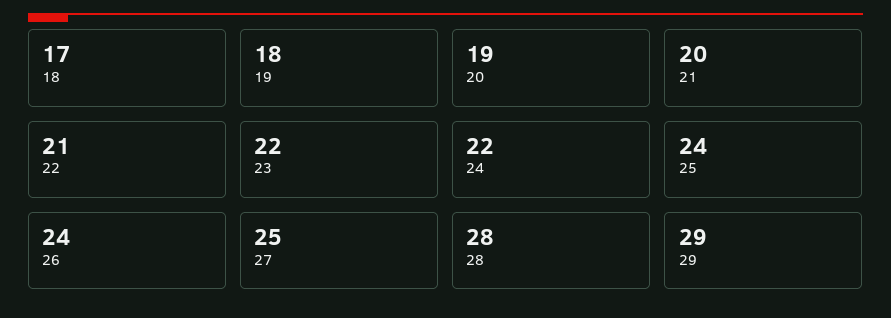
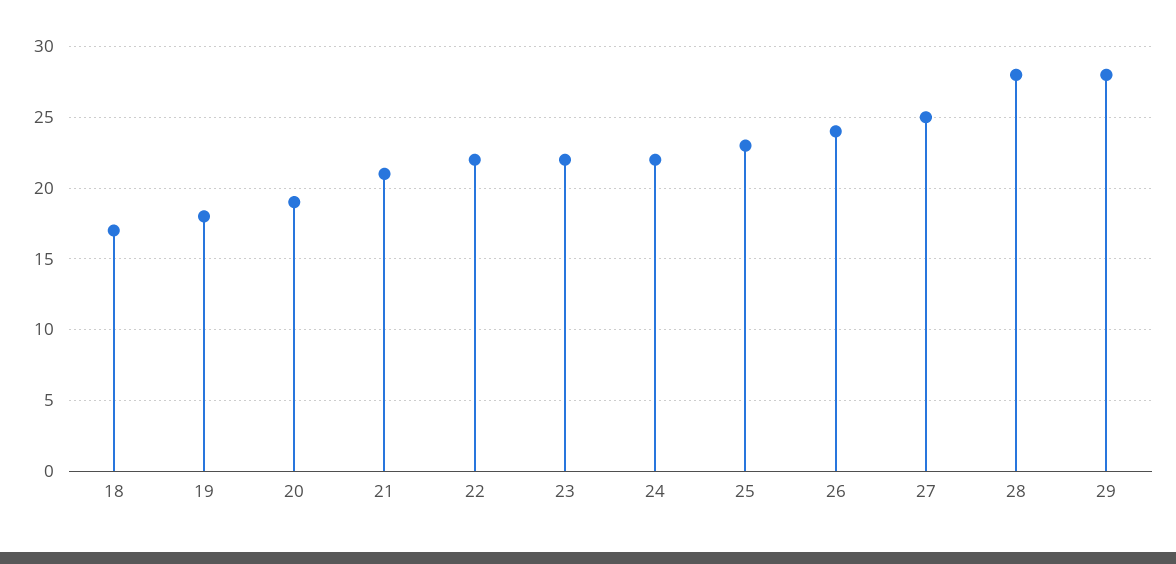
  {
    "18": 17,
    "19": 18,
    "20": 19,
-   "21": 20,
+   "21": 21,
-   "22": 21,
+   "22": 22,
    "23": 22,
    "24": 22,
-   "25": 24,
+   "25": 23,
    "26": 24,
    "27": 25,
    "28": 28,
-   "29": 29
+   "29": 28
  }

